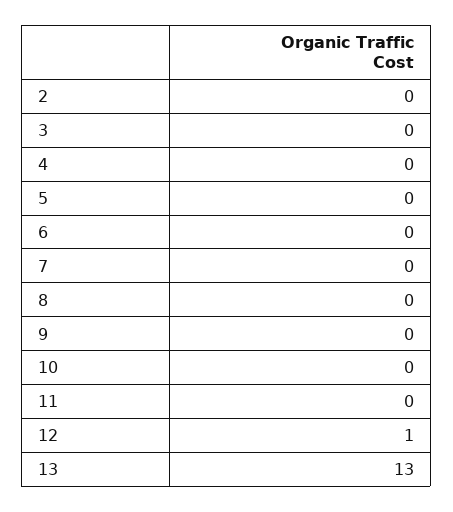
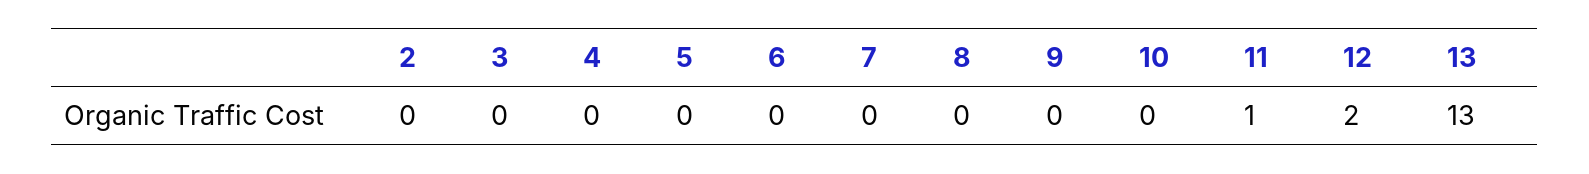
  {
    "2": 0,
    "3": 0,
    "4": 0,
    "5": 0,
    "6": 0,
    "7": 0,
    "8": 0,
    "9": 0,
    "10": 0,
-   "11": 0,
+   "11": 1,
-   "12": 1,
+   "12": 2,
    "13": 13
  }

